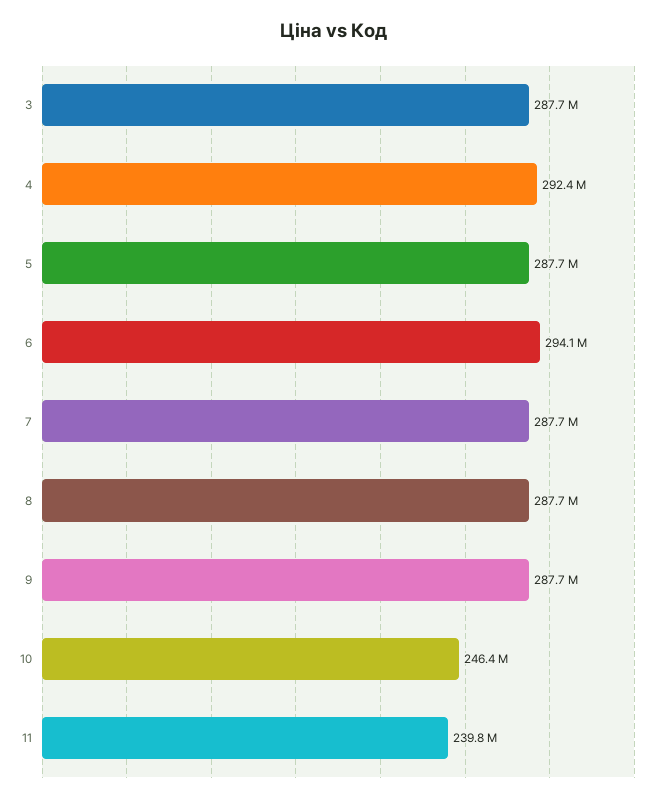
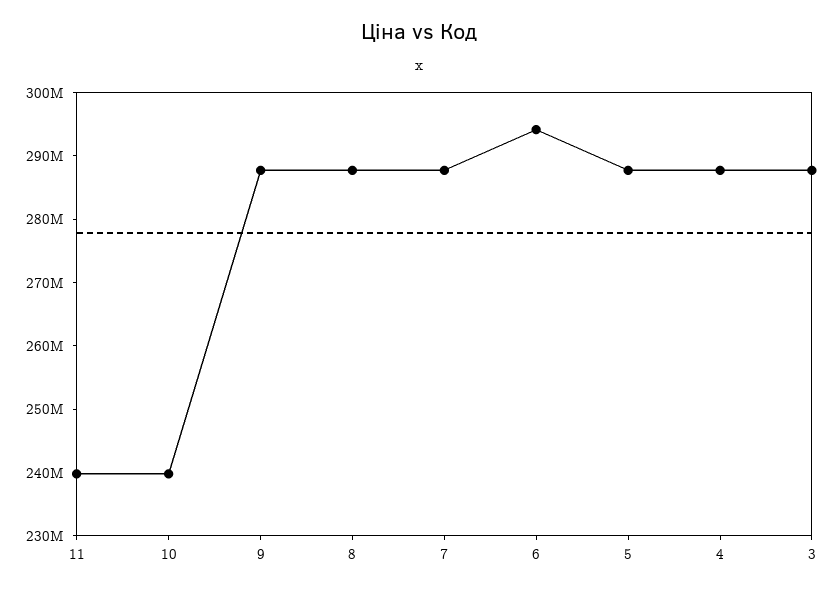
  {
    "3": 287700000,
-   "4": 292400000,
+   "4": 288000000,
    "5": 287700000,
    "6": 294100000,
    "7": 287700000,
    "8": 287700000,
    "9": 287700000,
-   "10": 246400000,
+   "10": 240000000,
    "11": 239800000
  }

